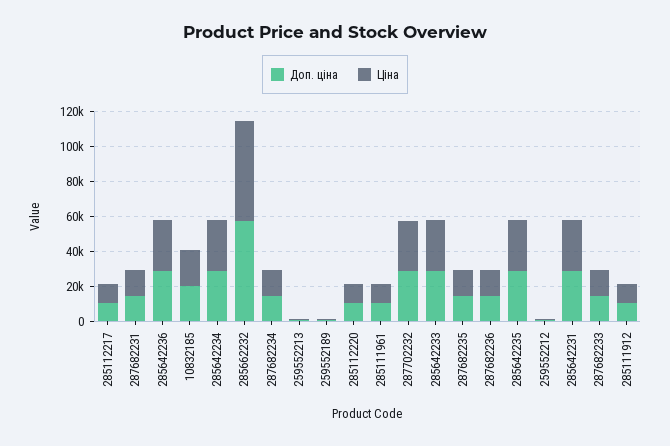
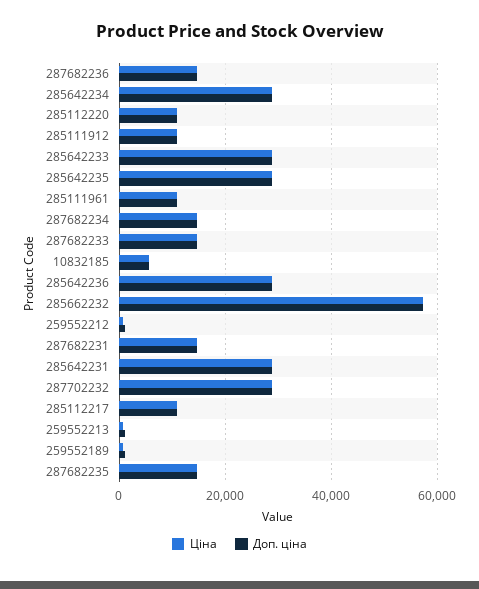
  {
    "Доп. ціна": {
      "285112217": 10000,
      "287682231": 14000,
      "285642236": 28000,
-     "10832185": 20000,
+     "10832185": 6000,
      "285642234": 28000,
      "285662232": 58000,
      "287682234": 14000,
      "259552213": 0,
      "259552189": 0,
      "285112220": 10000,
      "285111961": 10000,
      "287702232": 28000,
      "285642233": 28000,
      "287682235": 14000,
      "287682236": 14000,
      "285642235": 28000,
      "259552212": 0,
      "285642231": 28000,
      "287682233": 14000,
      "285111912": 10000
    },
    "Ціна": {
      "285112217": 10000,
      "287682231": 14000,
      "285642236": 28000,
-     "10832185": 20000,
+     "10832185": 6000,
      "285642234": 28000,
      "285662232": 58000,
      "287682234": 14000,
      "259552213": 0,
      "259552189": 0,
      "285112220": 10000,
      "285111961": 10000,
      "287702232": 28000,
      "285642233": 28000,
      "287682235": 14000,
      "287682236": 14000,
      "285642235": 28000,
      "259552212": 0,
      "285642231": 28000,
      "287682233": 14000,
      "285111912": 10000
    }
  }

